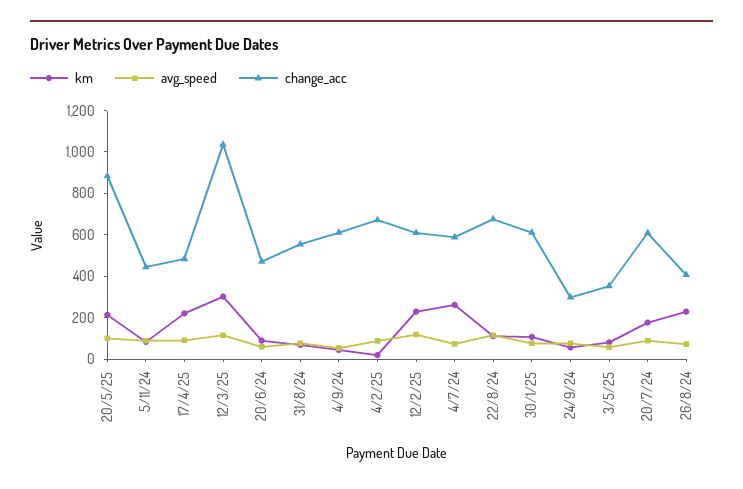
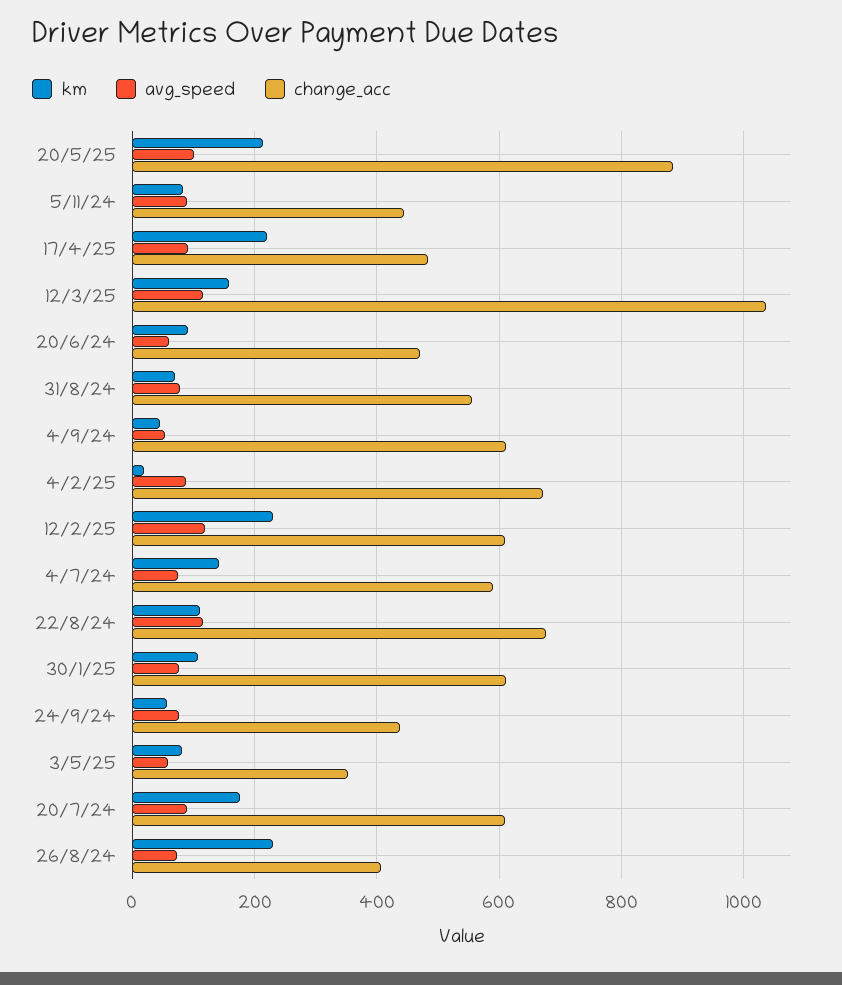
  {
    "km": {
      "20/5/25": 220,
      "5/11/24": 80,
      "17/4/25": 220,
-     "12/3/25": 300,
+     "12/3/25": 160,
      "20/6/24": 100,
      "31/8/24": 60,
      "4/9/24": 40,
      "4/2/25": 20,
      "12/2/25": 220,
-     "4/7/24": 250,
+     "4/7/24": 140,
      "22/8/24": 120,
      "30/1/25": 100,
      "24/9/24": 60,
      "3/5/25": 80,
      "20/7/24": 180,
      "26/8/24": 220
    },
    "avg_speed": {
      "20/5/25": 100,
      "5/11/24": 80,
      "17/4/25": 100,
      "12/3/25": 120,
      "20/6/24": 60,
      "31/8/24": 80,
      "4/9/24": 60,
      "4/2/25": 80,
      "12/2/25": 120,
      "4/7/24": 80,
      "22/8/24": 120,
      "30/1/25": 80,
      "24/9/24": 80,
      "3/5/25": 60,
      "20/7/24": 80,
      "26/8/24": 80
    },
    "change_acc": {
      "20/5/25": 880,
      "5/11/24": 440,
      "17/4/25": 480,
      "12/3/25": 1040,
      "20/6/24": 480,
      "31/8/24": 560,
      "4/9/24": 620,
      "4/2/25": 680,
      "12/2/25": 620,
      "4/7/24": 580,
      "22/8/24": 680,
      "30/1/25": 620,
-     "24/9/24": 300,
+     "24/9/24": 440,
      "3/5/25": 360,
      "20/7/24": 600,
      "26/8/24": 400
    }
  }

